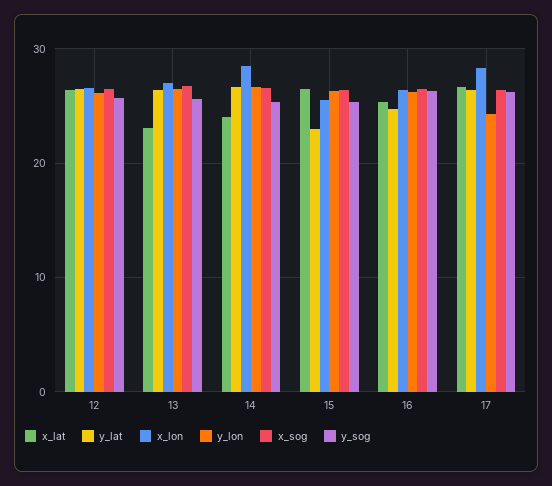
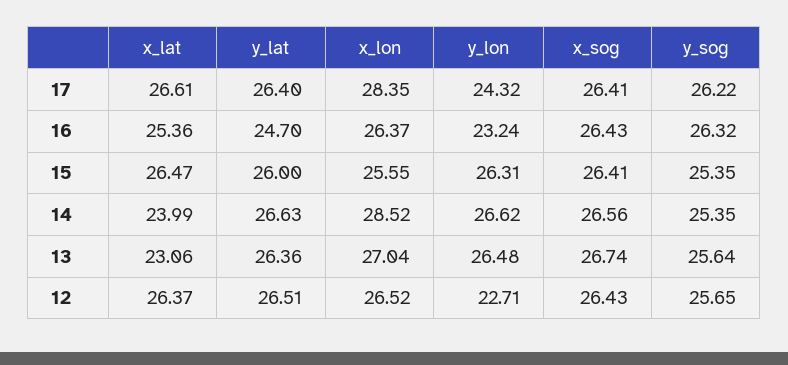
  {
    "x_lat": {
      "12": 26.37,
      "13": 23.06,
      "14": 23.99,
      "15": 26.47,
      "16": 25.36,
      "17": 26.61
    },
    "y_lat": {
      "12": 26.51,
      "13": 26.36,
      "14": 26.63,
-     "15": 23,
+     "15": 26,
      "16": 24.7,
      "17": 26.4
    },
    "x_lon": {
      "12": 26.52,
      "13": 27.04,
      "14": 28.52,
      "15": 25.55,
      "16": 26.37,
      "17": 28.35
    },
    "y_lon": {
-     "12": 26,
+     "12": 22.71,
      "13": 26.48,
      "14": 26.62,
      "15": 26.31,
-     "16": 26,
+     "16": 23.24,
      "17": 24.32
    },
    "x_sog": {
      "12": 26.43,
      "13": 26.74,
      "14": 26.56,
      "15": 26.41,
      "16": 26.43,
      "17": 26.41
    },
    "y_sog": {
      "12": 25.65,
      "13": 25.64,
      "14": 25.35,
      "15": 25.35,
      "16": 26.32,
      "17": 26.22
    }
  }

